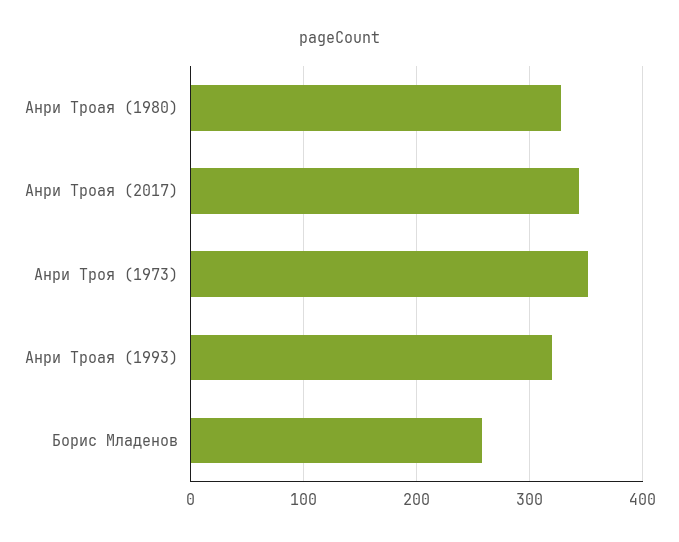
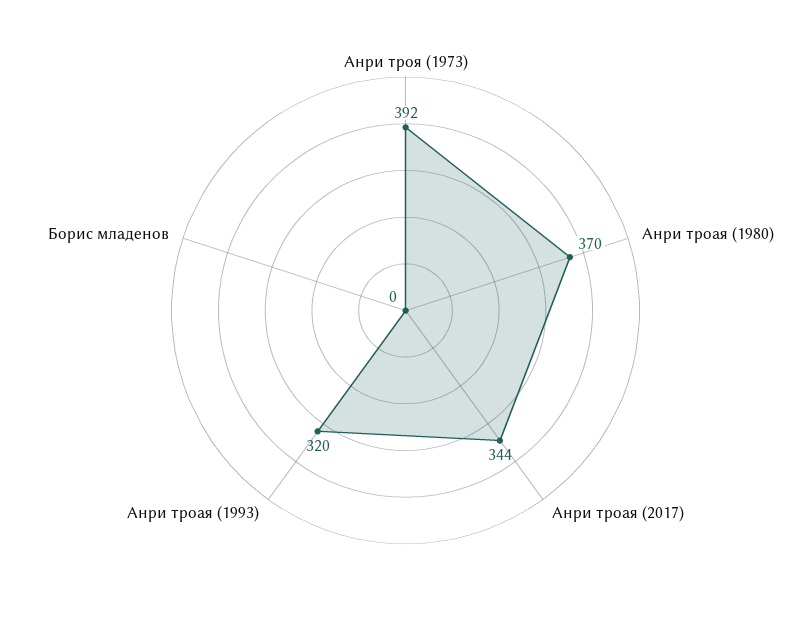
  {
-   "Анри Троая (1980)": 330,
+   "Анри Троая (1980)": 370,
    "Анри Троая (2017)": 344,
-   "Анри Троя (1973)": 350,
+   "Анри Троя (1973)": 392,
    "Анри Троая (1993)": 320,
-   "Борис Младенов": 260
+   "Борис Младенов": 0
  }

